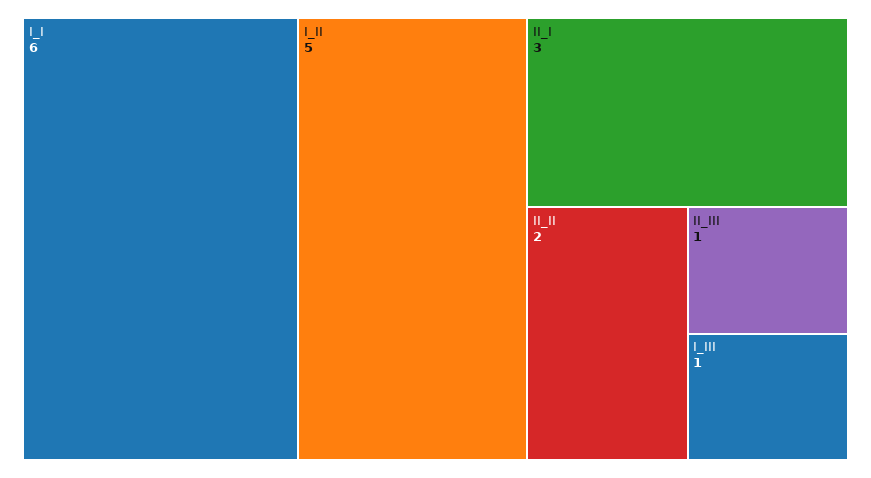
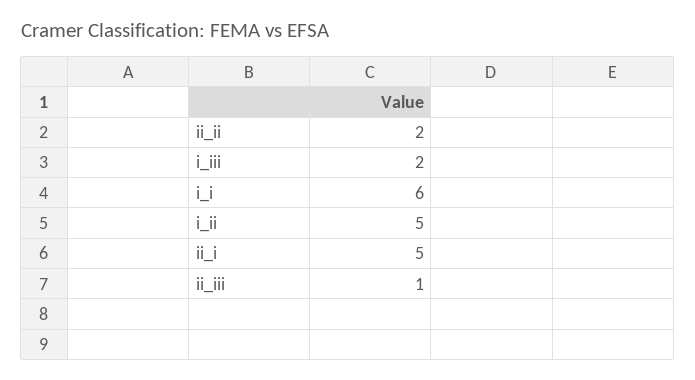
  {
    "I_I": 6,
    "I_II": 5,
-   "II_I": 3,
+   "II_I": 5,
    "II_II": 2,
    "II_III": 1,
-   "I_III": 1
+   "I_III": 2
  }

